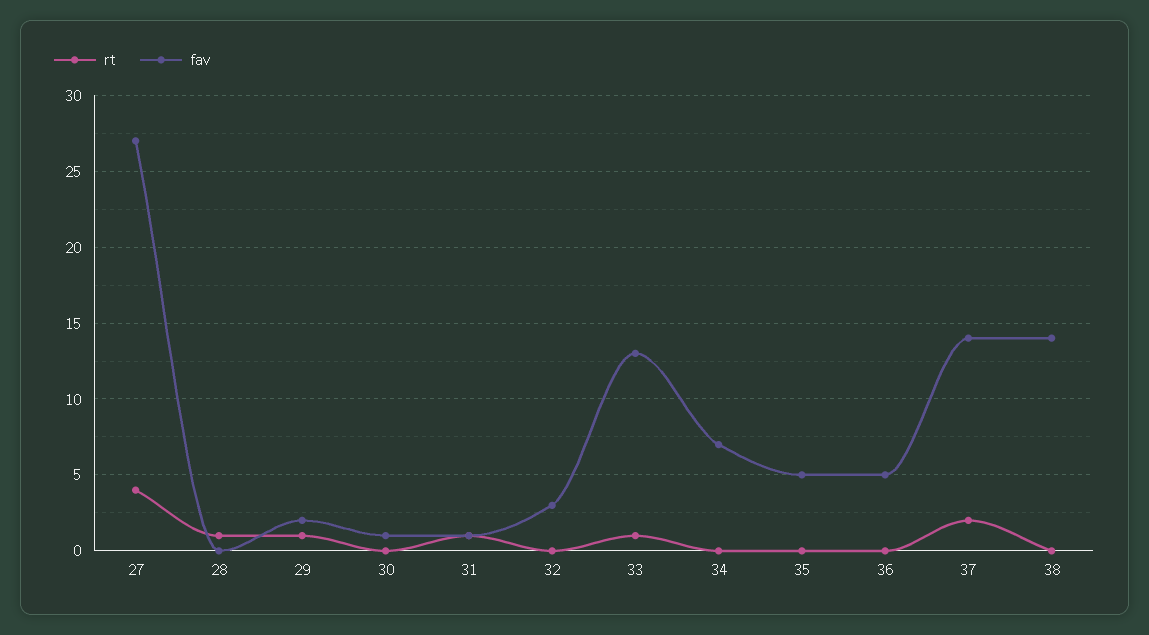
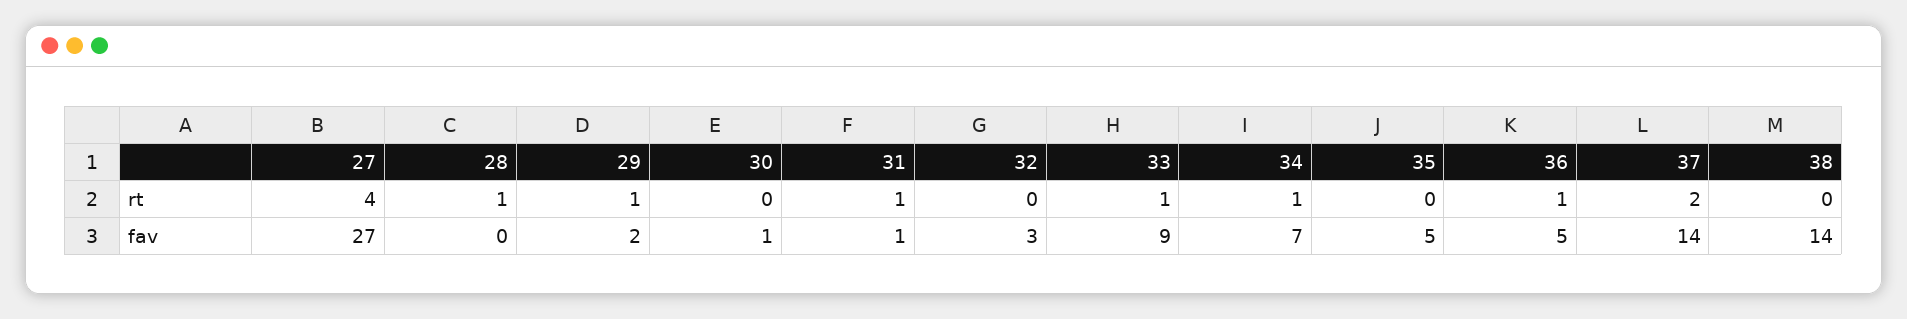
  {
    "rt": {
      "27": 4,
      "28": 1,
      "29": 1,
      "30": 0,
      "31": 1,
      "32": 0,
      "33": 1,
-     "34": 0,
+     "34": 1,
      "35": 0,
-     "36": 0,
+     "36": 1,
      "37": 2,
      "38": 0
    },
    "fav": {
      "27": 27,
      "28": 0,
      "29": 2,
      "30": 1,
      "31": 1,
      "32": 3,
-     "33": 13,
+     "33": 9,
      "34": 7,
      "35": 5,
      "36": 5,
      "37": 14,
      "38": 14
    }
  }

